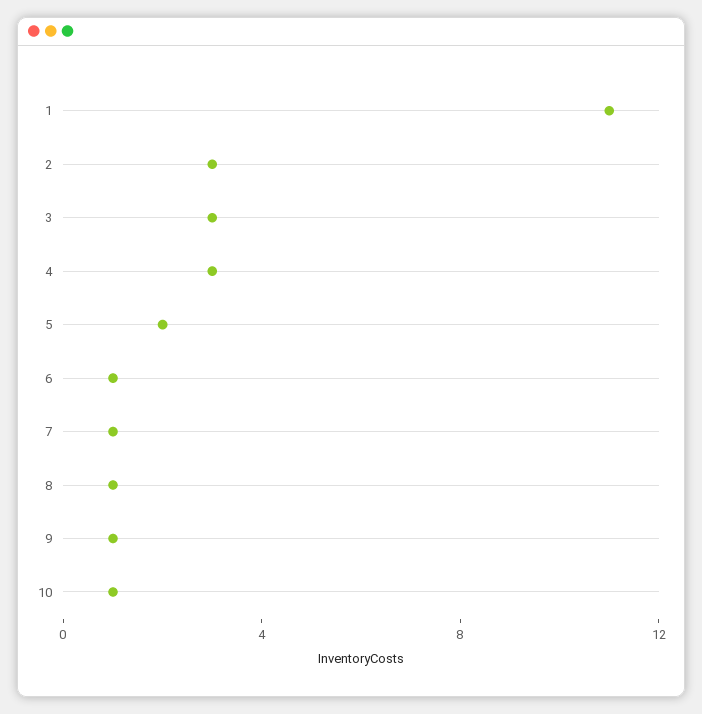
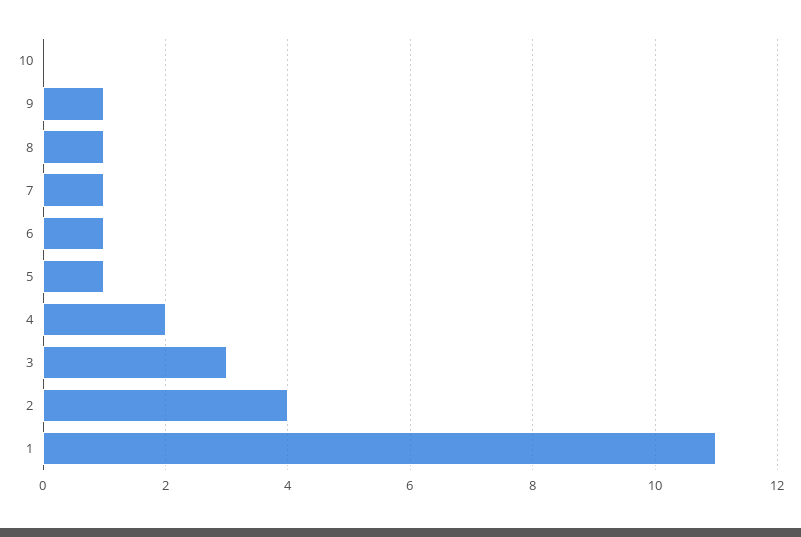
  {
    "1": 11,
-   "2": 3,
+   "2": 4,
    "3": 3,
-   "4": 3,
+   "4": 2,
-   "5": 2,
+   "5": 1,
    "6": 1,
    "7": 1,
    "8": 1,
    "9": 1,
-   "10": 1
+   "10": 0
  }

